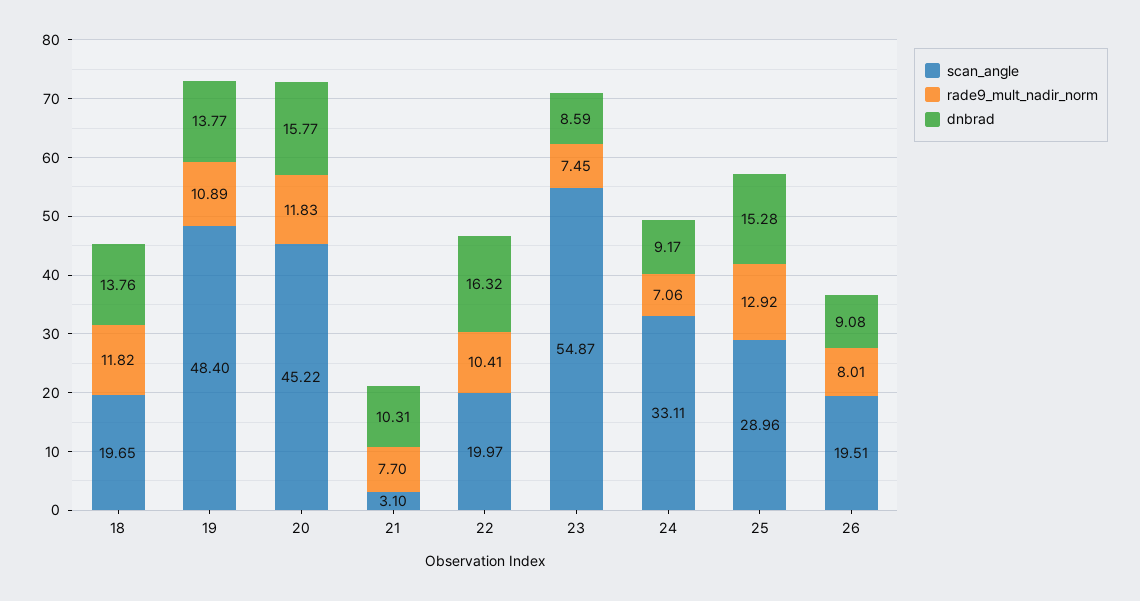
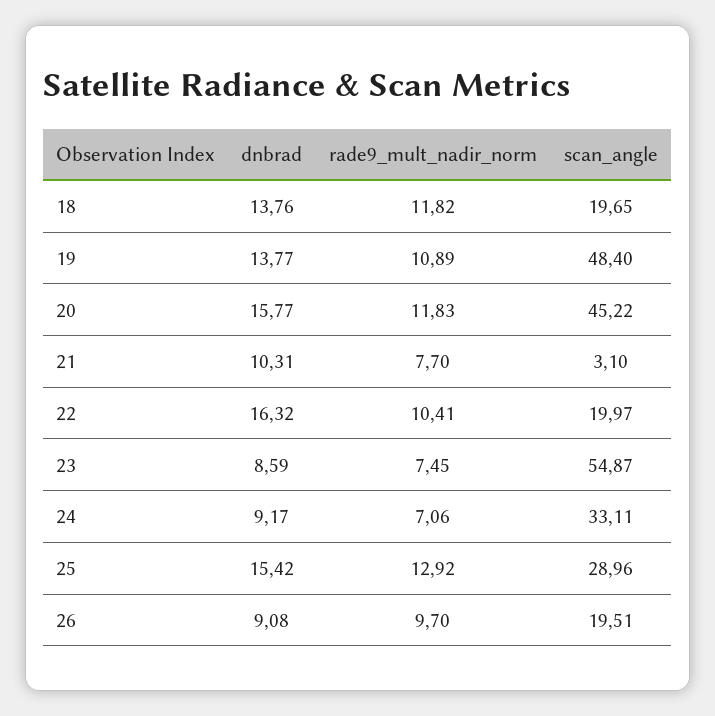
  {
    "scan_angle": {
      "18": 19.65,
      "19": 48.4,
      "20": 45.22,
      "21": 3.1,
      "22": 19.97,
      "23": 54.87,
      "24": 33.11,
      "25": 28.96,
      "26": 19.51
    },
    "rade9_mult_nadir_norm": {
      "18": 11.82,
      "19": 10.89,
      "20": 11.83,
      "21": 7.7,
      "22": 10.41,
      "23": 7.45,
      "24": 7.06,
      "25": 12.92,
-     "26": 8.01
+     "26": 9.7
    },
    "dnbrad": {
      "18": 13.76,
      "19": 13.77,
      "20": 15.77,
      "21": 10.31,
      "22": 16.32,
      "23": 8.59,
      "24": 9.17,
-     "25": 15.28,
+     "25": 15.42,
      "26": 9.08
    }
  }

